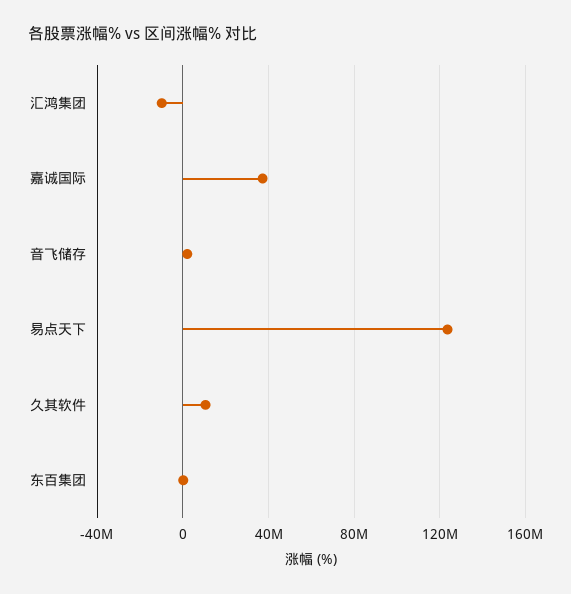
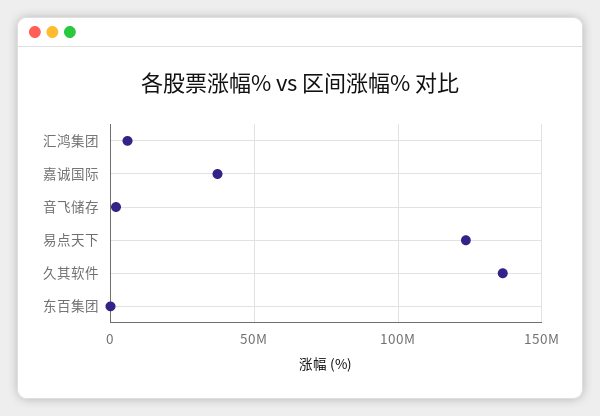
  {
-   "汇鸿集团": -10000000,
+   "汇鸿集团": 5000000,
    "嘉诚国际": 35000000,
    "音飞储存": 0,
    "易点天下": 125000000,
-   "久其软件": 10000000,
+   "久其软件": 135000000,
    "东百集团": 0
  }

